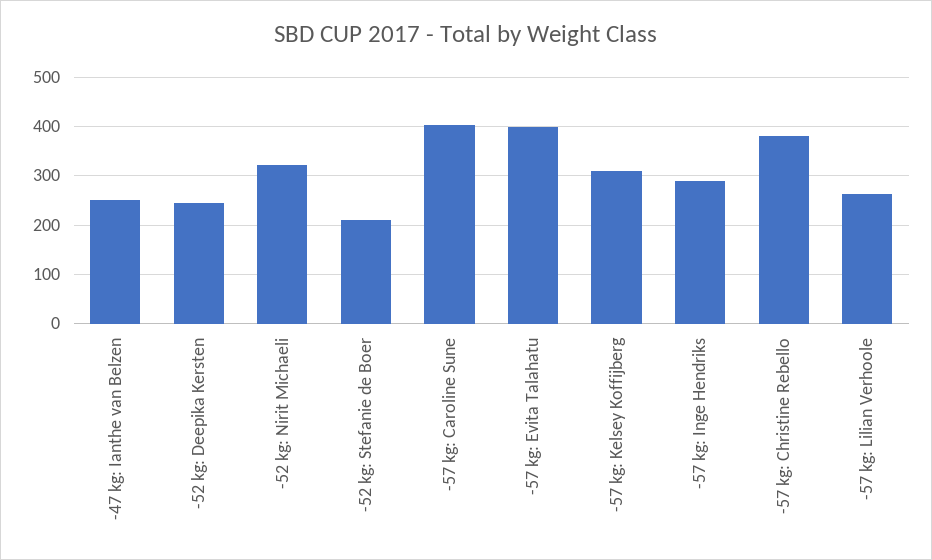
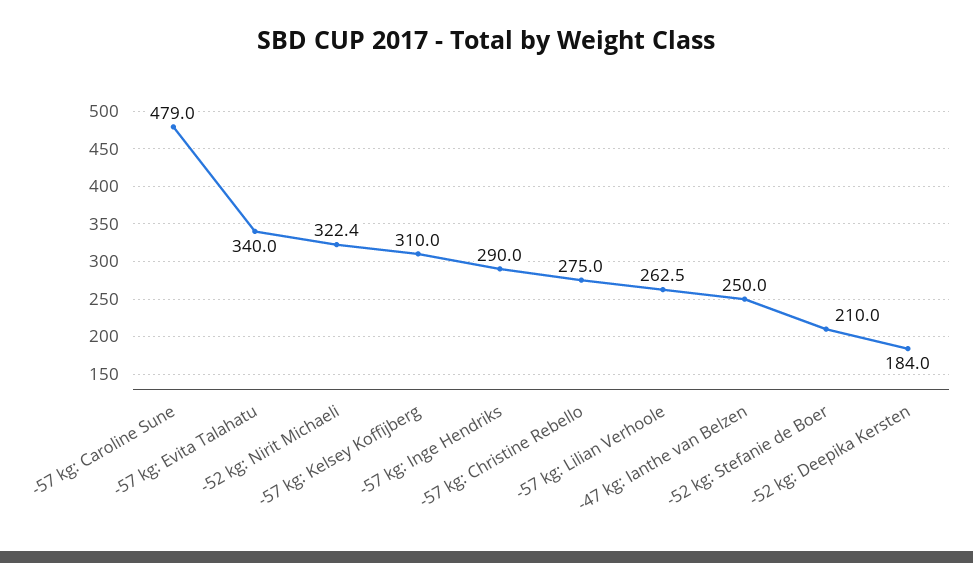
  {
    "-47 kg: Ianthe van Belzen": 250,
-   "-52 kg: Deepika Kersten": 240,
+   "-52 kg: Deepika Kersten": 184,
    "-52 kg: Nirit Michaeli": 322.4,
    "-52 kg: Stefanie de Boer": 210,
-   "-57 kg: Caroline Sune": 400,
+   "-57 kg: Caroline Sune": 479,
-   "-57 kg: Evita Talahatu": 400,
+   "-57 kg: Evita Talahatu": 340,
    "-57 kg: Kelsey Koffijberg": 310,
    "-57 kg: Inge Hendriks": 290,
-   "-57 kg: Christine Rebello": 380,
+   "-57 kg: Christine Rebello": 275,
    "-57 kg: Lilian Verhoole": 262.5
  }

